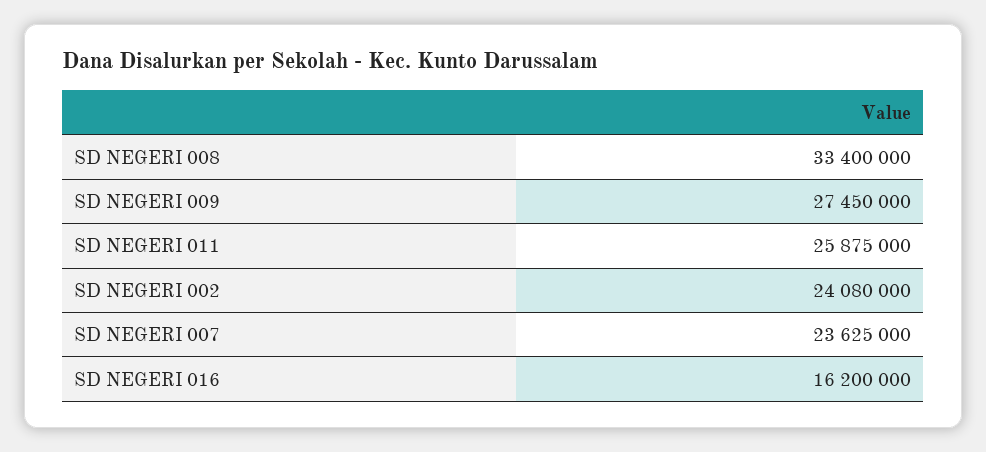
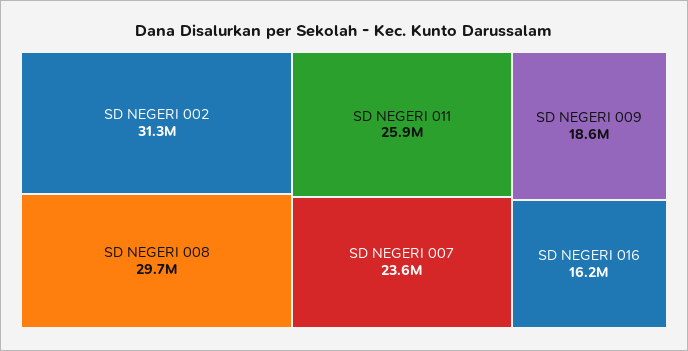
  {
-   "SD NEGERI 008": 33400000,
+   "SD NEGERI 008": 29700000,
-   "SD NEGERI 009": 27450000,
+   "SD NEGERI 009": 18600000,
    "SD NEGERI 011": 25875000,
-   "SD NEGERI 002": 24080000,
+   "SD NEGERI 002": 31300000,
    "SD NEGERI 007": 23625000,
    "SD NEGERI 016": 16200000
  }

